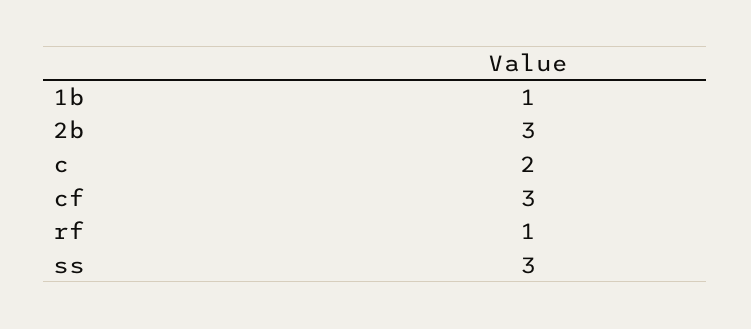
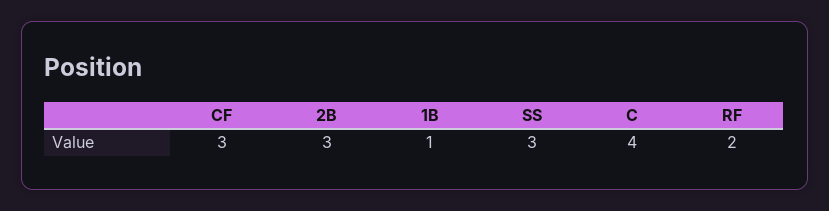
  {
    "1b": 1,
    "2b": 3,
-   "c": 2,
+   "c": 4,
    "cf": 3,
-   "rf": 1,
+   "rf": 2,
    "ss": 3
  }

